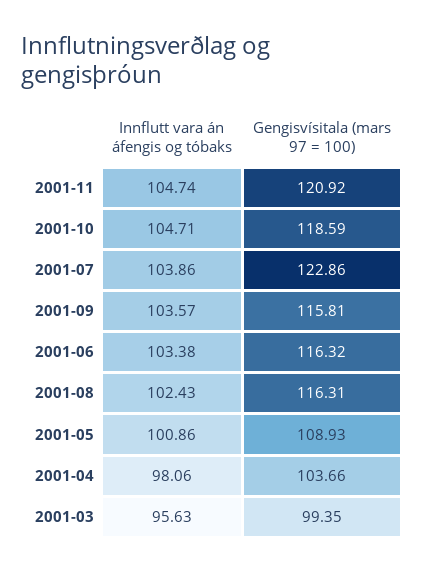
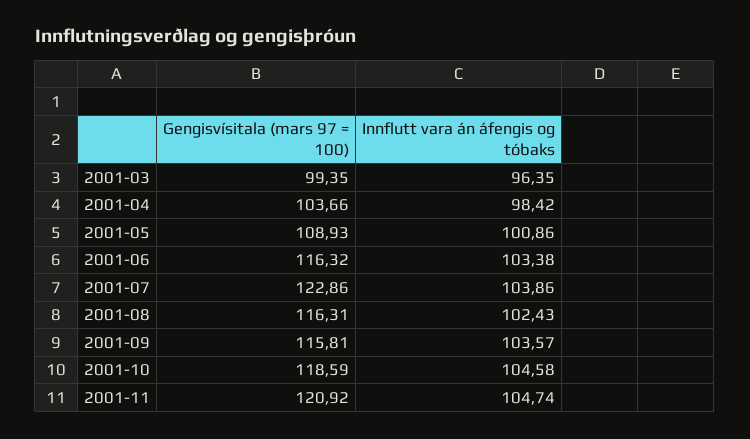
  {
    "Innflutt vara án áfengis og tóbaks": {
      "2001-11": 104.74,
-     "2001-10": 104.71,
+     "2001-10": 104.58,
      "2001-07": 103.86,
      "2001-09": 103.57,
      "2001-06": 103.38,
      "2001-08": 102.43,
      "2001-05": 100.86,
-     "2001-04": 98.06,
+     "2001-04": 98.42,
-     "2001-03": 95.63
+     "2001-03": 96.35
    },
    "Gengisvísitala (mars 97 = 100)": {
      "2001-11": 120.92,
      "2001-10": 118.59,
      "2001-07": 122.86,
      "2001-09": 115.81,
      "2001-06": 116.32,
      "2001-08": 116.31,
      "2001-05": 108.93,
      "2001-04": 103.66,
      "2001-03": 99.35
    }
  }

